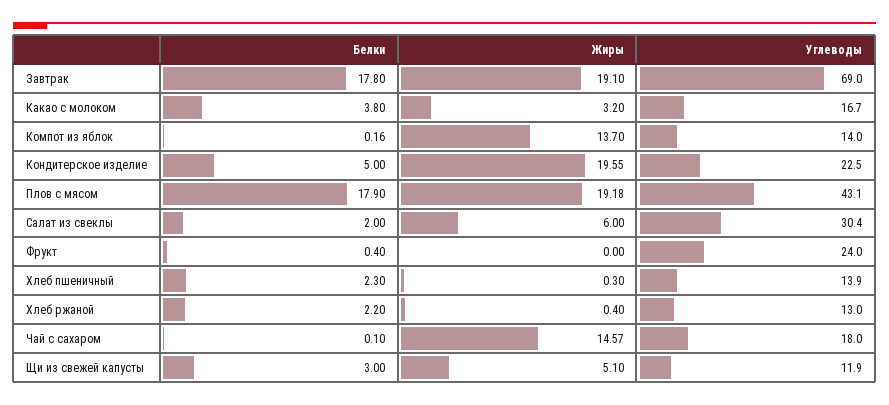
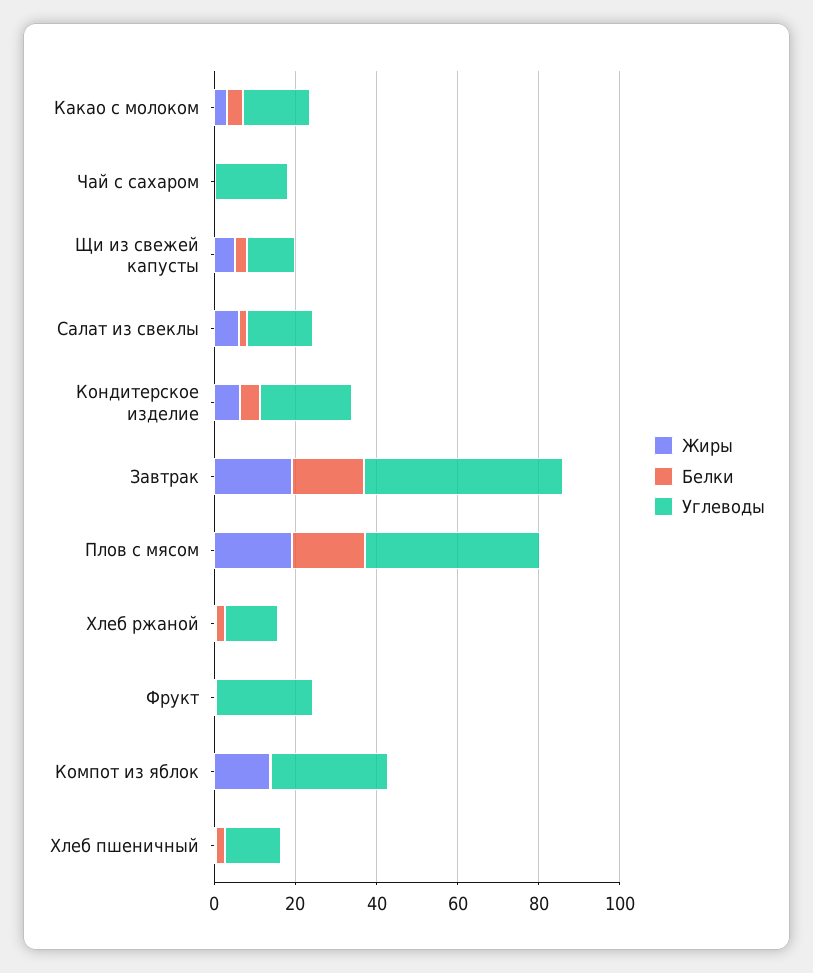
  {
    "Белки": {
      "Завтрак": 17.8,
      "Какао с молоком": 3.8,
      "Компот из яблок": 0.16,
      "Кондитерское изделие": 5,
      "Плов с мясом": 17.9,
      "Салат из свеклы": 2,
      "Фрукт": 0.4,
      "Хлеб пшеничный": 2.3,
      "Хлеб ржаной": 2.2,
      "Чай с сахаром": 0.1,
      "Щи из свежей капусты": 3
    },
    "Жиры": {
      "Завтрак": 19.1,
      "Какао с молоком": 3.2,
      "Компот из яблок": 13.7,
-     "Кондитерское изделие": 19.55,
+     "Кондитерское изделие": 5,
      "Плов с мясом": 19.18,
      "Салат из свеклы": 6,
      "Фрукт": 0,
      "Хлеб пшеничный": 0.3,
      "Хлеб ржаной": 0.4,
-     "Чай с сахаром": 14.57,
+     "Чай с сахаром": 0,
      "Щи из свежей капусты": 5.1
    },
    "Углеводы": {
-     "Завтрак": 69,
+     "Завтрак": 50,
      "Какао с молоком": 16.7,
-     "Компот из яблок": 14,
+     "Компот из яблок": 30,
      "Кондитерское изделие": 22.5,
      "Плов с мясом": 43.1,
-     "Салат из свеклы": 30.4,
+     "Салат из свеклы": 15,
      "Фрукт": 24,
      "Хлеб пшеничный": 13.9,
      "Хлеб ржаной": 13,
      "Чай с сахаром": 18,
      "Щи из свежей капусты": 11.9
    }
  }

